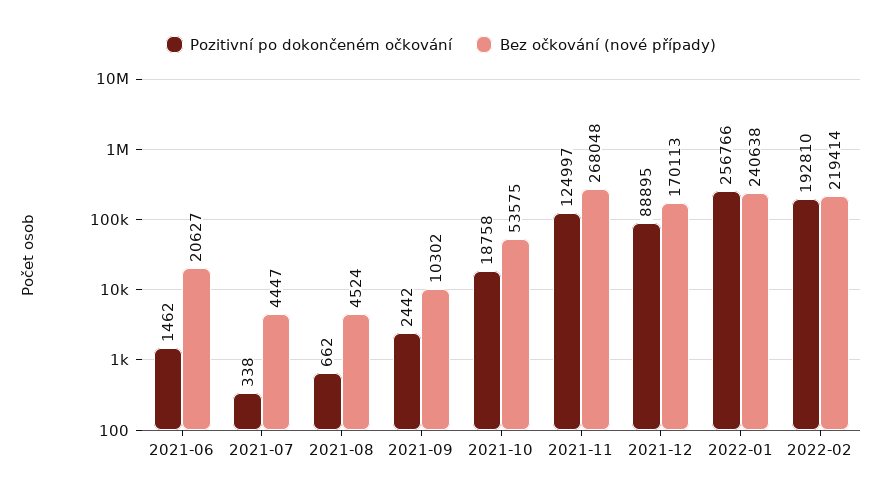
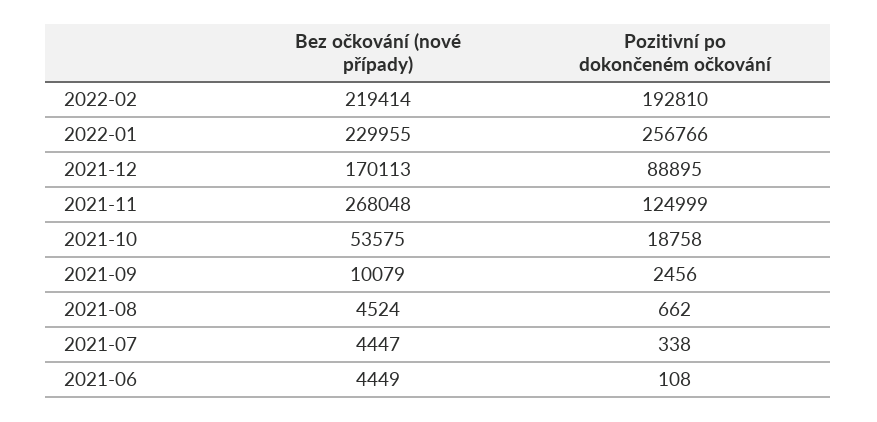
  {
    "Pozitivní po dokončeném očkování": {
-     "2021-06": 1462,
+     "2021-06": 108,
      "2021-07": 338,
      "2021-08": 662,
-     "2021-09": 2442,
+     "2021-09": 2456,
      "2021-10": 18758,
-     "2021-11": 124997,
+     "2021-11": 124999,
      "2021-12": 88895,
      "2022-01": 256766,
      "2022-02": 192810
    },
    "Bez očkování (nové případy)": {
-     "2021-06": 20627,
+     "2021-06": 4449,
      "2021-07": 4447,
      "2021-08": 4524,
-     "2021-09": 10302,
+     "2021-09": 10079,
      "2021-10": 53575,
      "2021-11": 268048,
      "2021-12": 170113,
-     "2022-01": 240638,
+     "2022-01": 229955,
      "2022-02": 219414
    }
  }

